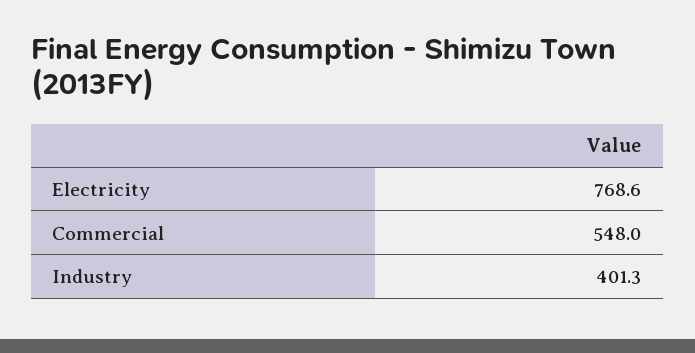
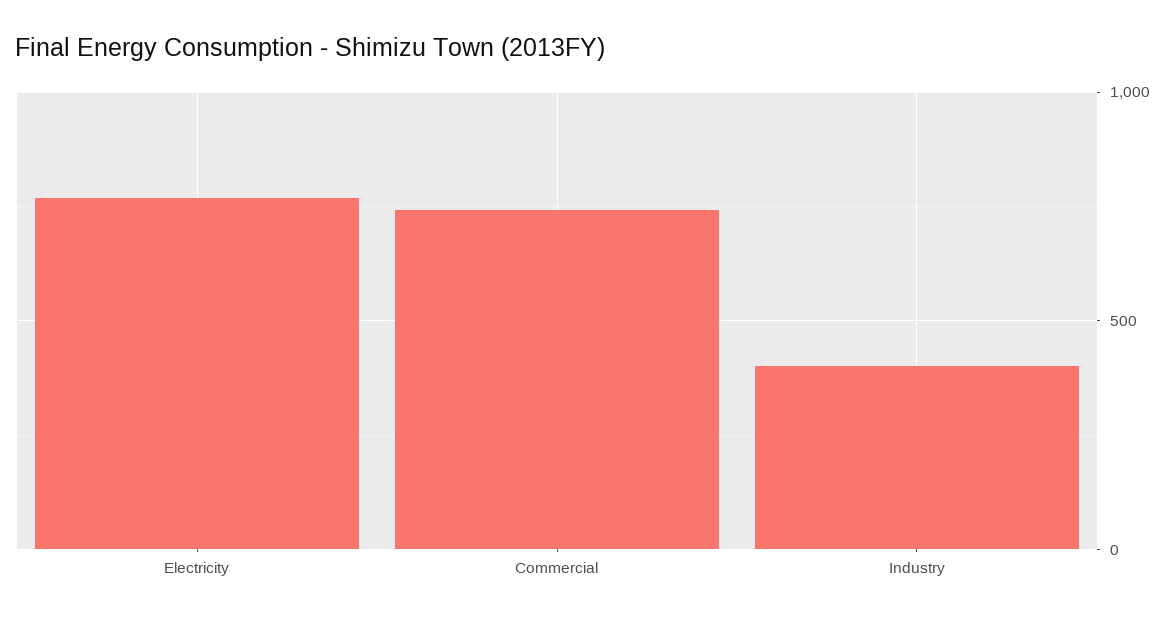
  {
    "Electricity": 768.6,
-   "Commercial": 548,
+   "Commercial": 750,
    "Industry": 401.3
  }

